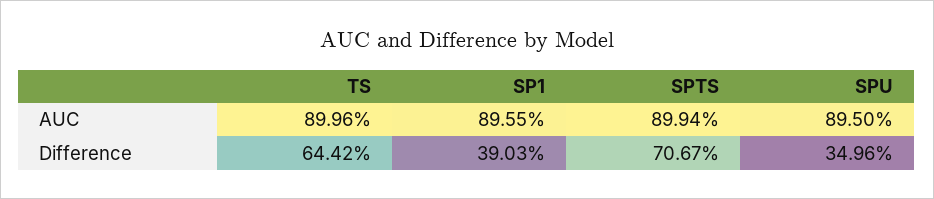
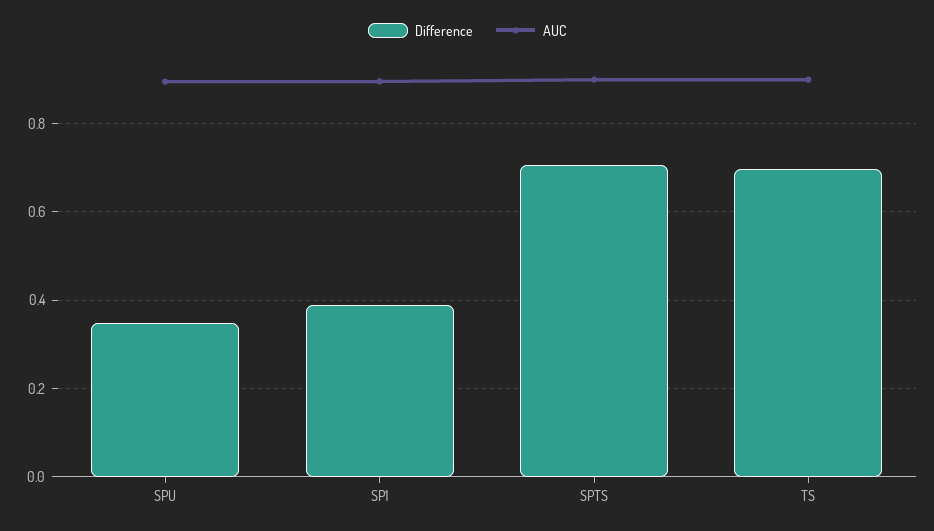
  {
    "AUC": {
      "TS": 0.8996,
      "SP1": 0.8955,
      "SPTS": 0.8994,
      "SPU": 0.895
    },
    "Difference": {
-     "TS": 0.6442,
+     "TS": 0.7,
      "SP1": 0.3903,
      "SPTS": 0.7067,
      "SPU": 0.3496
    }
  }

